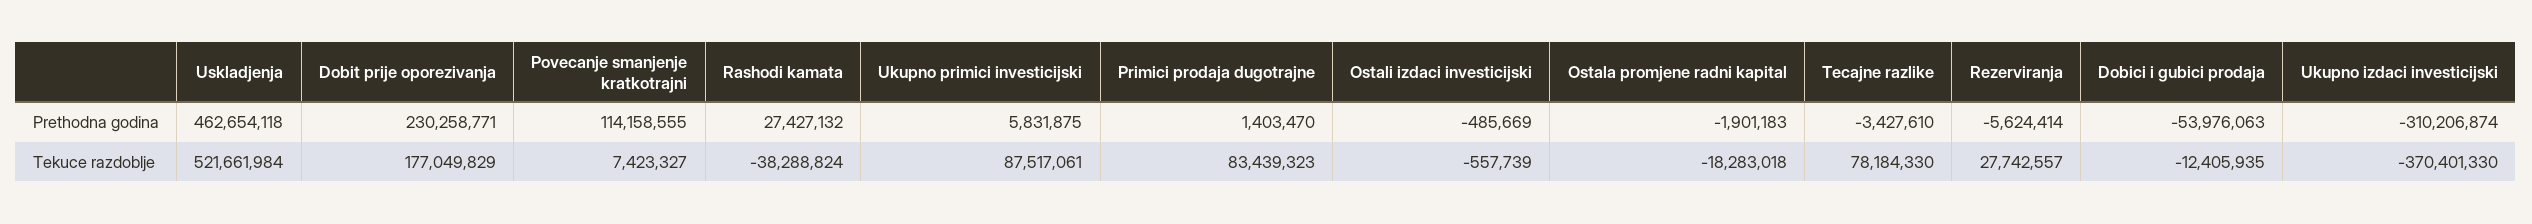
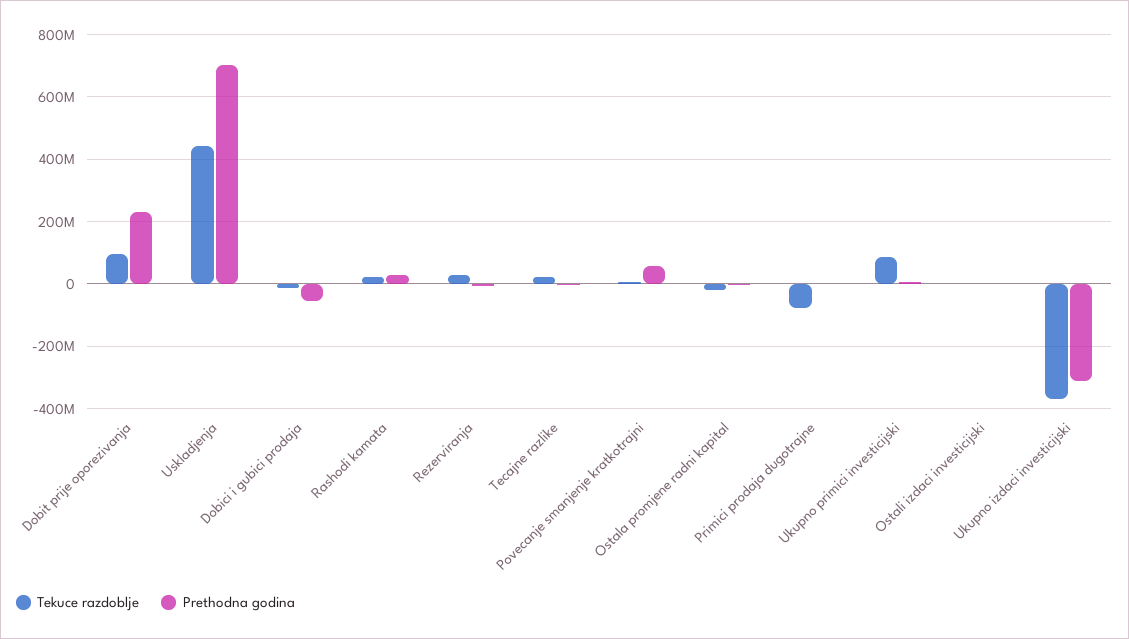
  {
    "Prethodna godina": {
-     "Uskladjenja": 462654118,
+     "Uskladjenja": 700000000,
      "Dobit prije oporezivanja": 230258771,
-     "Povecanje smanjenje kratkotrajni": 114158555,
+     "Povecanje smanjenje kratkotrajni": 60000000,
      "Rashodi kamata": 27427132,
      "Ukupno primici investicijski": 5831875,
      "Primici prodaja dugotrajne": 1403470,
      "Ostali izdaci investicijski": -485669,
      "Ostala promjene radni kapital": -1901183,
      "Tecajne razlike": -3427610,
      "Rezerviranja": -5624414,
      "Dobici i gubici prodaja": -53976063,
      "Ukupno izdaci investicijski": -310206874
    },
    "Tekuce razdoblje": {
-     "Uskladjenja": 521661984,
+     "Uskladjenja": 440000000,
-     "Dobit prije oporezivanja": 177049829,
+     "Dobit prije oporezivanja": 100000000,
      "Povecanje smanjenje kratkotrajni": 7423327,
-     "Rashodi kamata": -38288824,
+     "Rashodi kamata": 20000000,
      "Ukupno primici investicijski": 87517061,
-     "Primici prodaja dugotrajne": 83439323,
+     "Primici prodaja dugotrajne": -80000000,
      "Ostali izdaci investicijski": -557739,
      "Ostala promjene radni kapital": -18283018,
-     "Tecajne razlike": 78184330,
+     "Tecajne razlike": 20000000,
      "Rezerviranja": 27742557,
      "Dobici i gubici prodaja": -12405935,
      "Ukupno izdaci investicijski": -370401330
    }
  }

